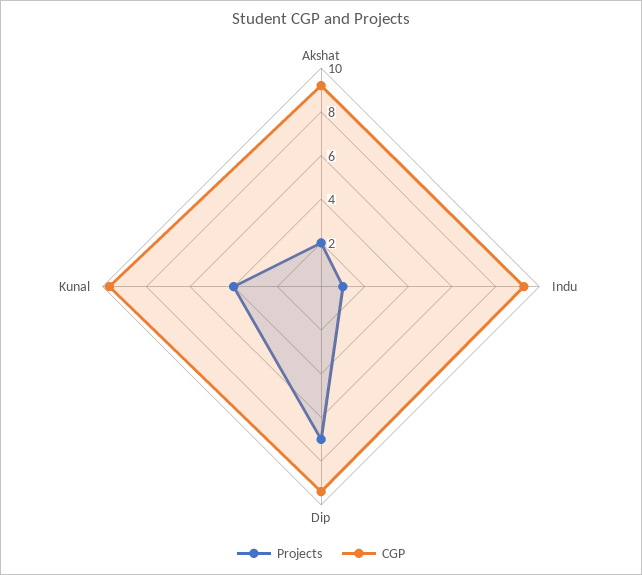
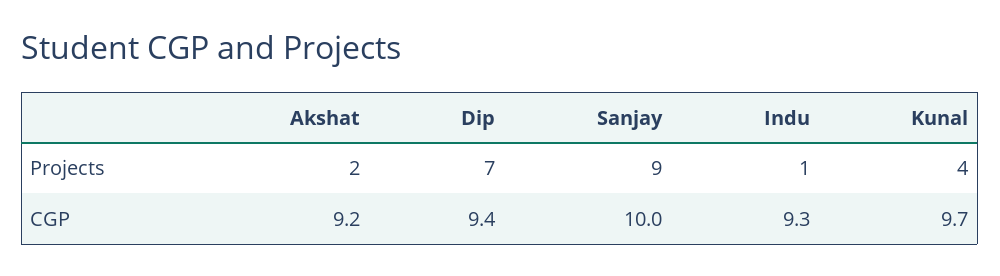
  {
    "Projects": {
      "Akshat": 2,
      "Indu": 1,
      "Dip": 7,
-     "Kunal": 4
+     "Kunal": 4,
+     "Sanjay": 9
    },
    "CGP": {
      "Akshat": 9.2,
      "Indu": 9.3,
      "Dip": 9.4,
-     "Kunal": 9.7
+     "Kunal": 9.7,
+     "Sanjay": 10
    }
  }

